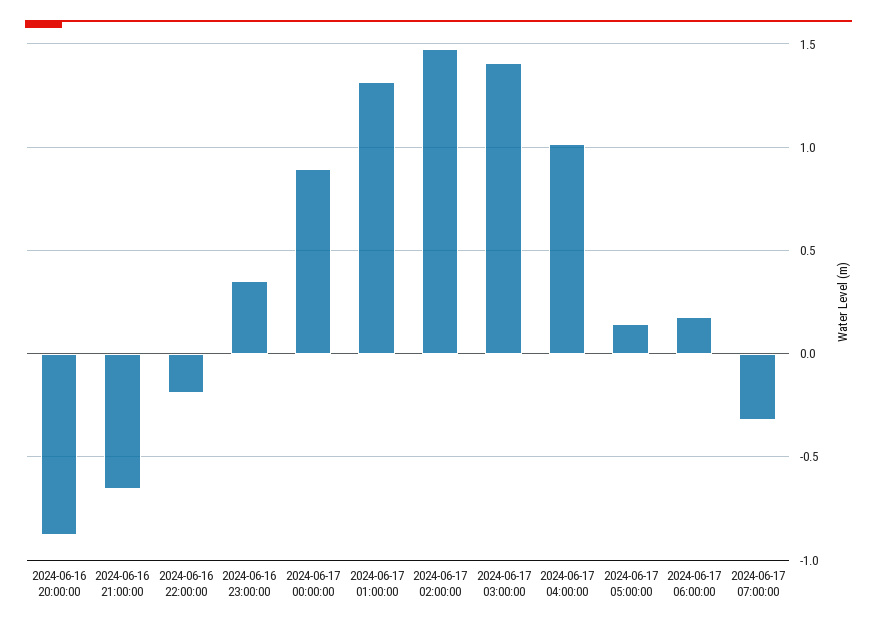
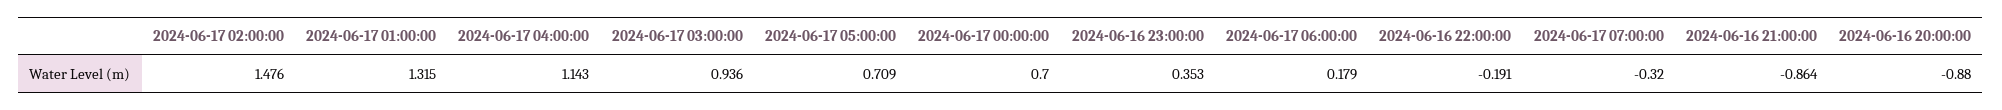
  {
    "2024-06-16 20:00:00": -0.88,
-   "2024-06-16 21:00:00": -0.65,
+   "2024-06-16 21:00:00": -0.864,
    "2024-06-16 22:00:00": -0.191,
    "2024-06-16 23:00:00": 0.353,
-   "2024-06-17 00:00:00": 0.9,
+   "2024-06-17 00:00:00": 0.7,
    "2024-06-17 01:00:00": 1.315,
    "2024-06-17 02:00:00": 1.476,
-   "2024-06-17 03:00:00": 1.4,
+   "2024-06-17 03:00:00": 0.936,
-   "2024-06-17 04:00:00": 1,
+   "2024-06-17 04:00:00": 1.143,
-   "2024-06-17 05:00:00": 0.15,
+   "2024-06-17 05:00:00": 0.709,
    "2024-06-17 06:00:00": 0.179,
    "2024-06-17 07:00:00": -0.32
  }

